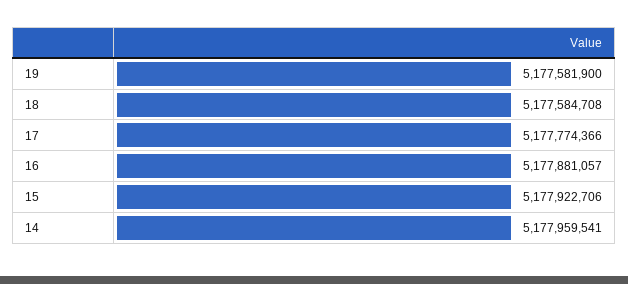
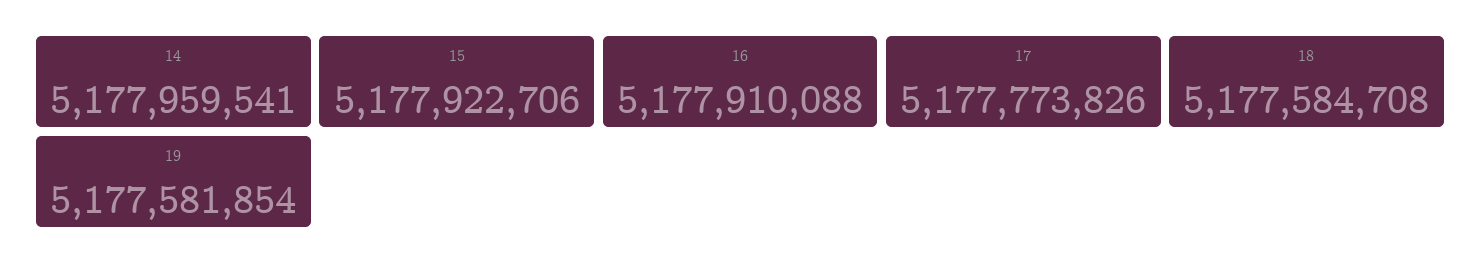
  {
-   "19": 5177581900,
+   "19": 5177581854,
    "18": 5177584708,
-   "17": 5177774366,
+   "17": 5177773826,
-   "16": 5177881057,
+   "16": 5177910088,
    "15": 5177922706,
    "14": 5177959541
  }

